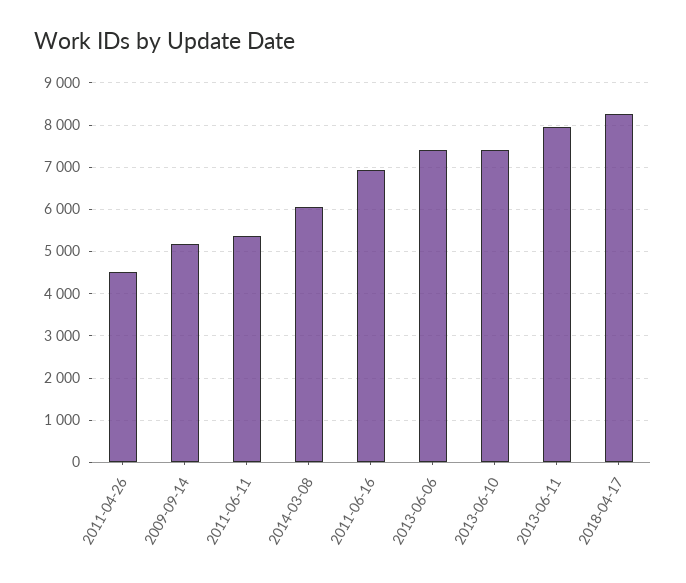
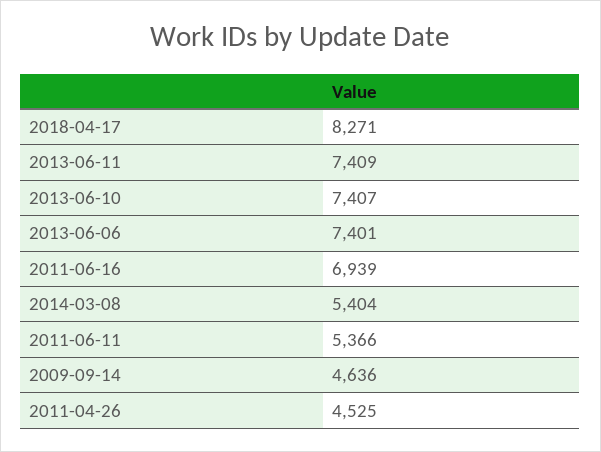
  {
    "2011-04-26": 4525,
-   "2009-09-14": 5200,
+   "2009-09-14": 4636,
    "2011-06-11": 5366,
-   "2014-03-08": 6000,
+   "2014-03-08": 5404,
    "2011-06-16": 6939,
    "2013-06-06": 7401,
    "2013-06-10": 7407,
-   "2013-06-11": 8000,
+   "2013-06-11": 7409,
    "2018-04-17": 8271
  }

